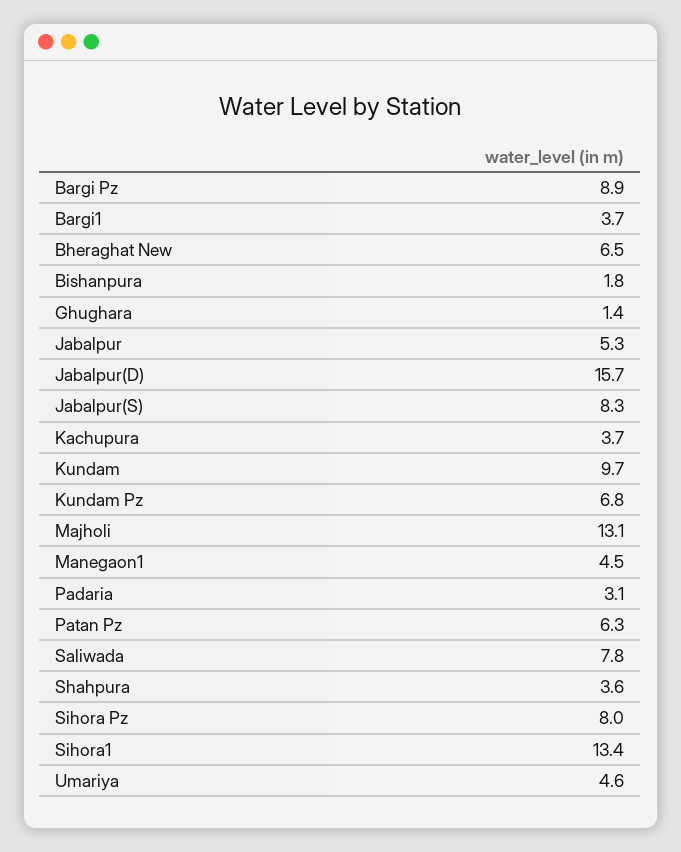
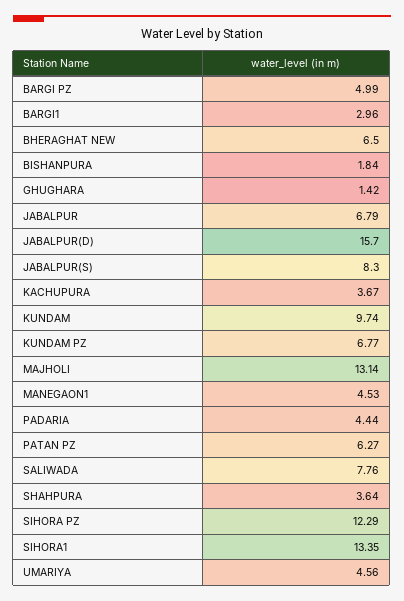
  {
-   "Bargi Pz": 8.9,
+   "Bargi Pz": 4.99,
-   "Bargi1": 3.7,
+   "Bargi1": 2.96,
    "Bheraghat New": 6.5,
    "Bishanpura": 1.84,
    "Ghughara": 1.42,
-   "Jabalpur": 5.3,
+   "Jabalpur": 6.79,
    "Jabalpur(D)": 15.7,
    "Jabalpur(S)": 8.3,
    "Kachupura": 3.67,
    "Kundam": 9.74,
    "Kundam Pz": 6.77,
    "Majholi": 13.14,
    "Manegaon1": 4.53,
-   "Padaria": 3.1,
+   "Padaria": 4.44,
    "Patan Pz": 6.27,
    "Saliwada": 7.76,
    "Shahpura": 3.64,
-   "Sihora Pz": 8,
+   "Sihora Pz": 12.29,
    "Sihora1": 13.35,
    "Umariya": 4.56
  }

